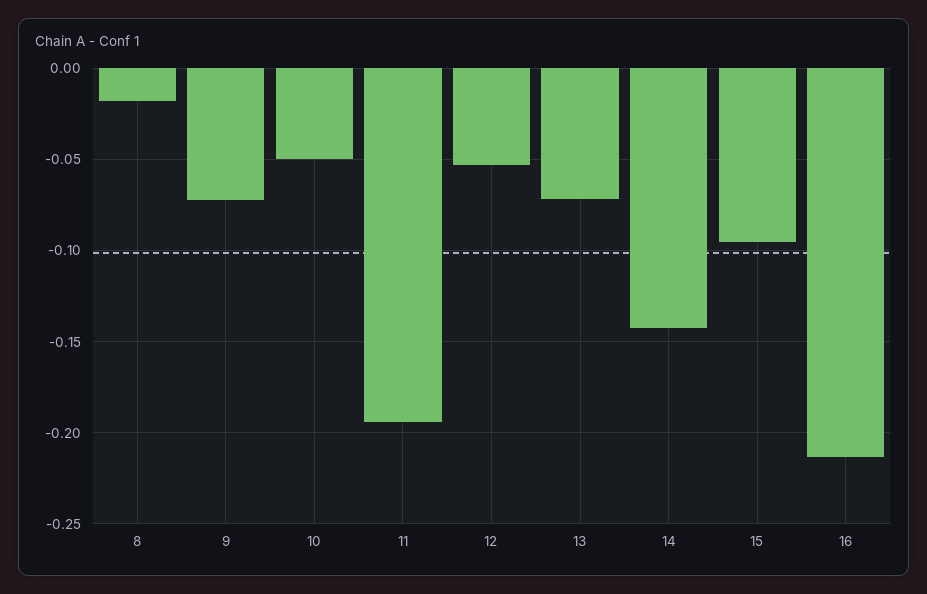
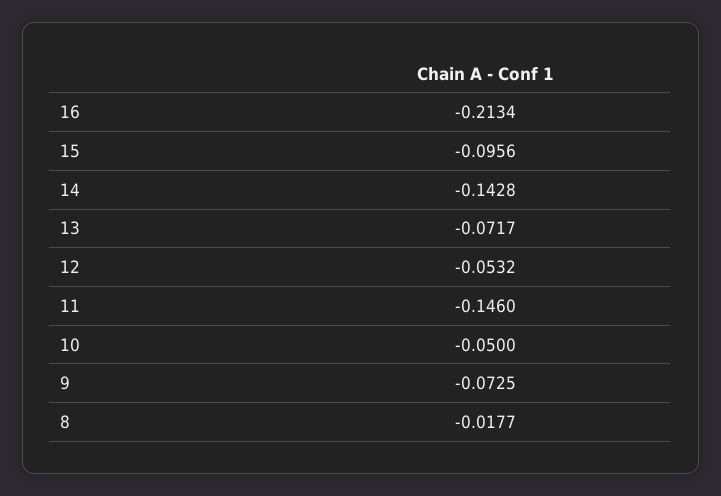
  {
    "8": -0.0177,
    "9": -0.0725,
    "10": -0.05,
-   "11": -0.195,
+   "11": -0.146,
    "12": -0.0532,
    "13": -0.0717,
    "14": -0.1428,
    "15": -0.0956,
    "16": -0.2134
  }

